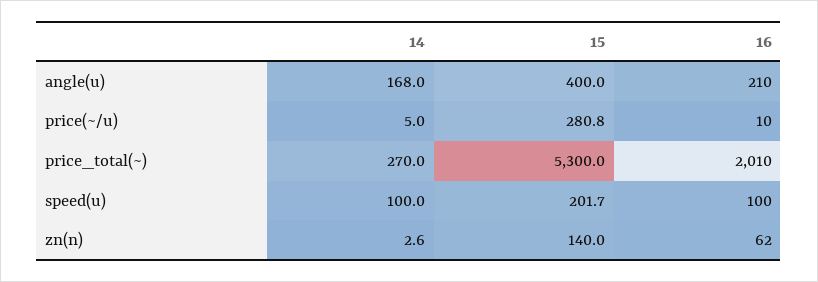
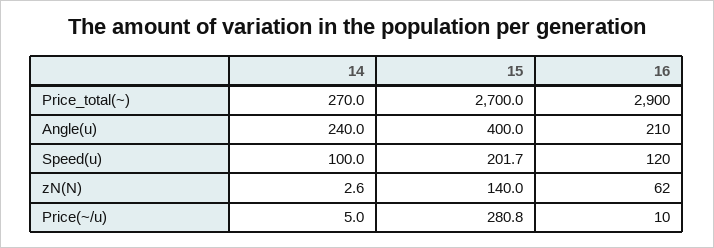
  {
    "14": {
-     "angle(u)": 168,
+     "angle(u)": 240,
      "price(~/u)": 5,
      "price_total(~)": 270,
      "speed(u)": 100,
      "zn(n)": 2.6
    },
    "15": {
      "angle(u)": 400,
      "price(~/u)": 280.8,
-     "price_total(~)": 5300,
+     "price_total(~)": 2700,
      "speed(u)": 201.7,
      "zn(n)": 140
    },
    "16": {
      "angle(u)": 210,
      "price(~/u)": 10,
-     "price_total(~)": 2010,
+     "price_total(~)": 2900,
-     "speed(u)": 100,
+     "speed(u)": 120,
      "zn(n)": 62
    }
  }

